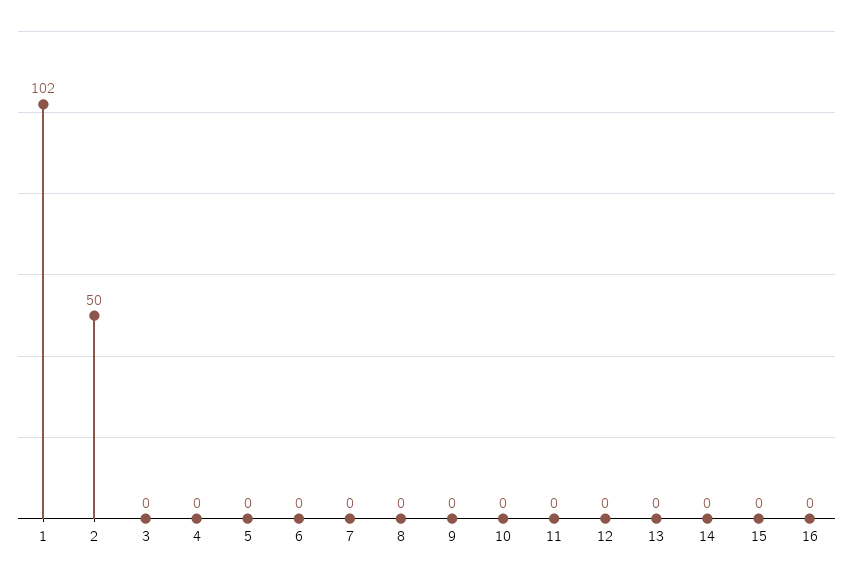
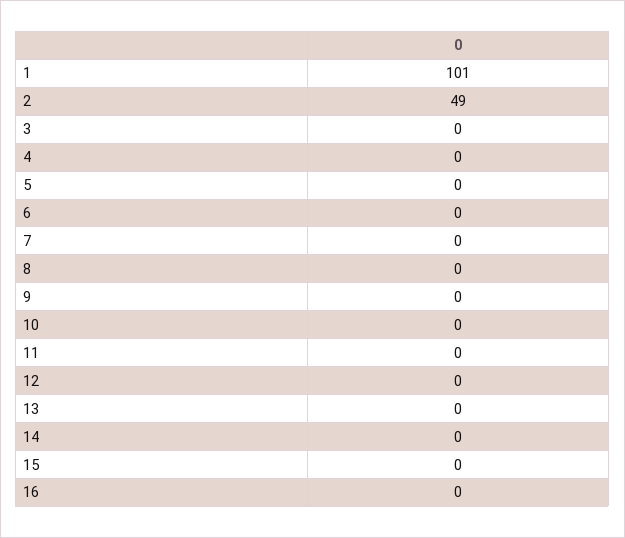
  {
-   "1": 102,
+   "1": 101,
-   "2": 50,
+   "2": 49,
    "3": 0,
    "4": 0,
    "5": 0,
    "6": 0,
    "7": 0,
    "8": 0,
    "9": 0,
    "10": 0,
    "11": 0,
    "12": 0,
    "13": 0,
    "14": 0,
    "15": 0,
    "16": 0
  }

